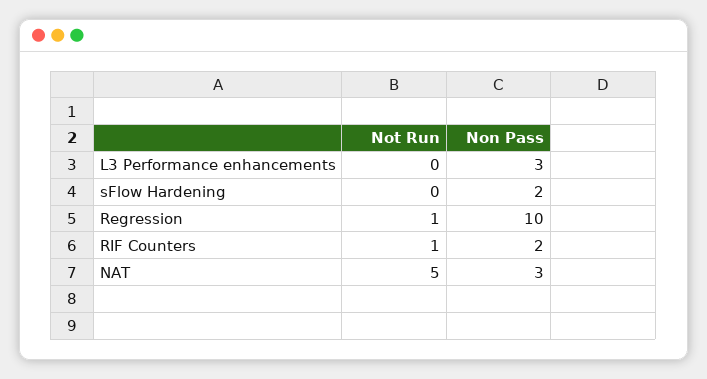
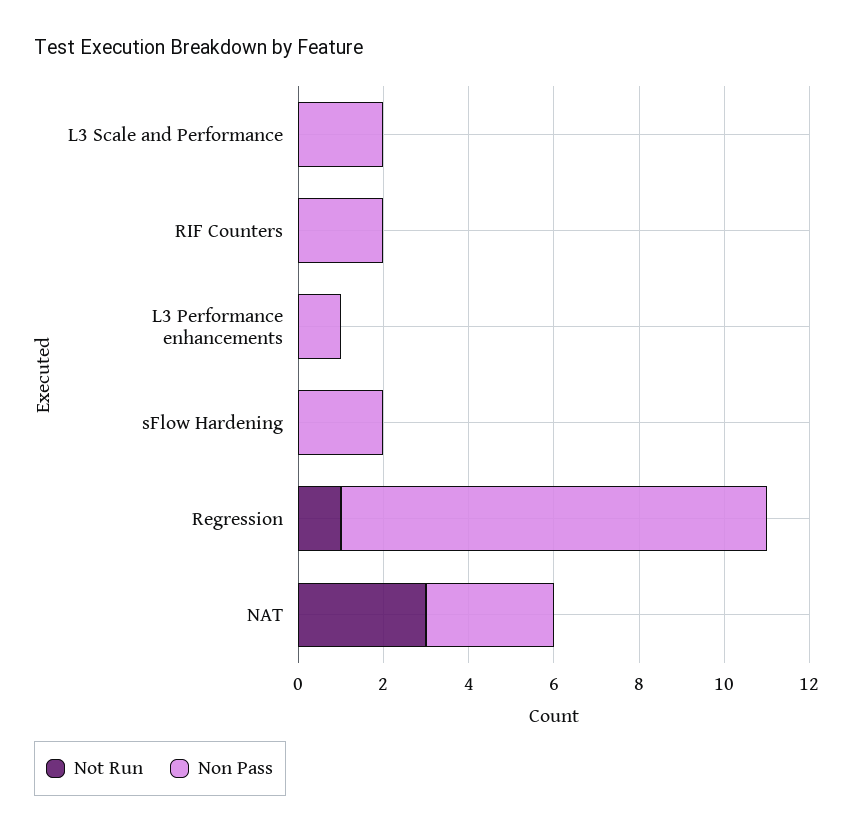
  {
    "Not Run": {
      "L3 Performance enhancements": 0,
      "sFlow Hardening": 0,
      "Regression": 1,
-     "RIF Counters": 1,
+     "RIF Counters": 0,
-     "NAT": 5
+     "NAT": 3,
+     "L3 Scale and Performance": 0
    },
    "Non Pass": {
-     "L3 Performance enhancements": 3,
+     "L3 Performance enhancements": 1,
      "sFlow Hardening": 2,
      "Regression": 10,
      "RIF Counters": 2,
-     "NAT": 3
+     "NAT": 3,
+     "L3 Scale and Performance": 2
    }
  }

